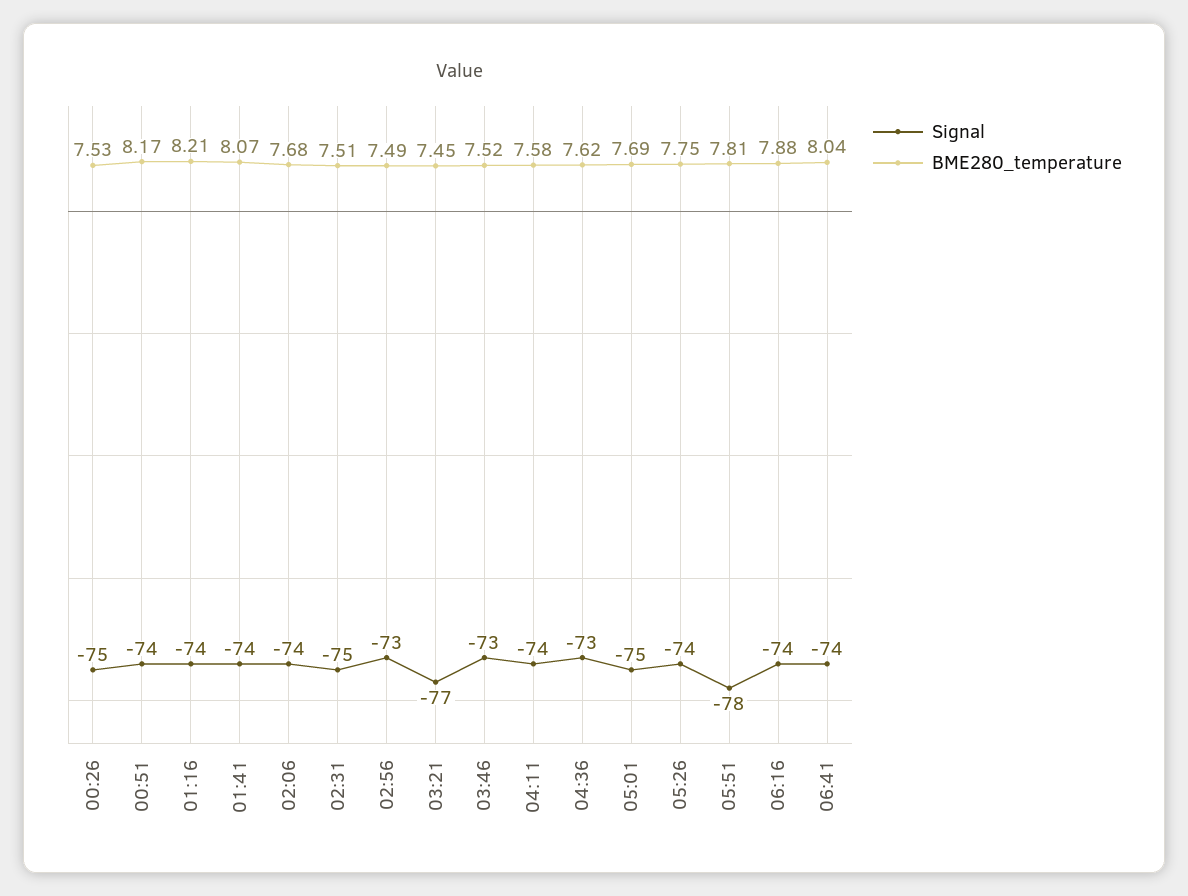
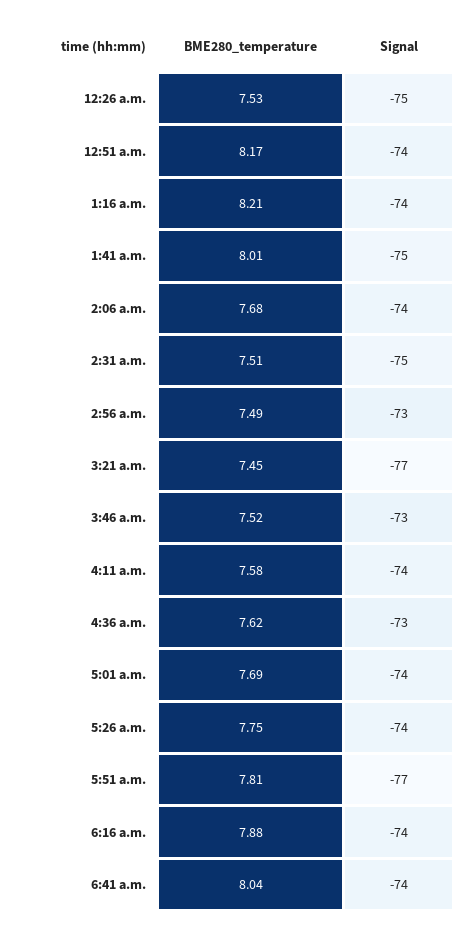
  {
    "Signal": {
      "00:26": -75,
      "00:51": -74,
      "01:16": -74,
-     "01:41": -74,
+     "01:41": -75,
      "02:06": -74,
      "02:31": -75,
      "02:56": -73,
      "03:21": -77,
      "03:46": -73,
      "04:11": -74,
      "04:36": -73,
-     "05:01": -75,
+     "05:01": -74,
      "05:26": -74,
-     "05:51": -78,
+     "05:51": -77,
      "06:16": -74,
      "06:41": -74
    },
    "BME280_temperature": {
      "00:26": 7.53,
      "00:51": 8.17,
      "01:16": 8.21,
-     "01:41": 8.07,
+     "01:41": 8.01,
      "02:06": 7.68,
      "02:31": 7.51,
      "02:56": 7.49,
      "03:21": 7.45,
      "03:46": 7.52,
      "04:11": 7.58,
      "04:36": 7.62,
      "05:01": 7.69,
      "05:26": 7.75,
      "05:51": 7.81,
      "06:16": 7.88,
      "06:41": 8.04
    }
  }

